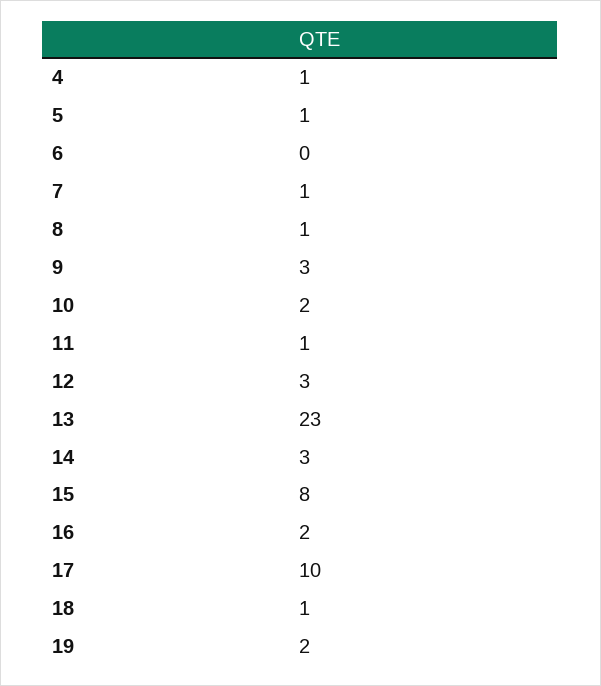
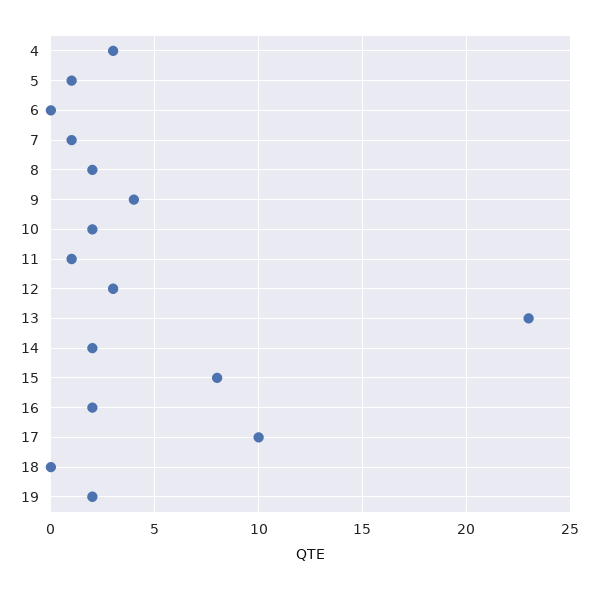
  {
-   "4": 1,
+   "4": 3,
    "5": 1,
    "6": 0,
    "7": 1,
-   "8": 1,
+   "8": 2,
-   "9": 3,
+   "9": 4,
    "10": 2,
    "11": 1,
    "12": 3,
    "13": 23,
-   "14": 3,
+   "14": 2,
    "15": 8,
    "16": 2,
    "17": 10,
-   "18": 1,
+   "18": 0,
    "19": 2
  }

